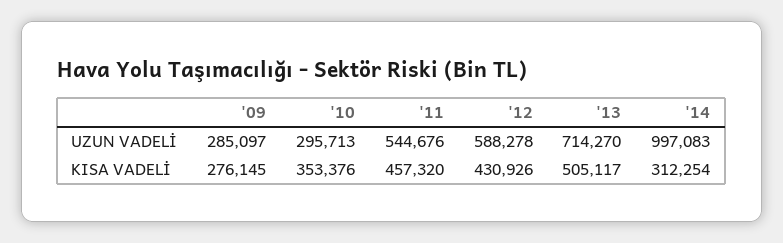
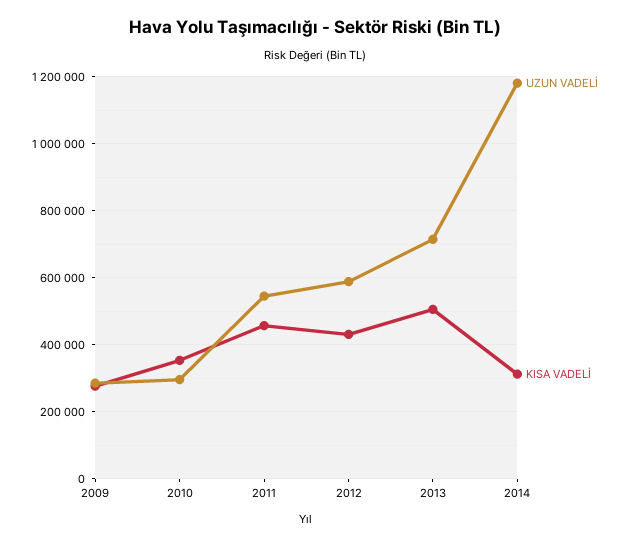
  {
    "UZUN VADELİ": {
      "'09": 285097,
      "'10": 295713,
      "'11": 544676,
      "'12": 588278,
      "'13": 714270,
-     "'14": 997083
+     "'14": 1180000
    },
    "KISA VADELİ": {
      "'09": 276145,
      "'10": 353376,
      "'11": 457320,
      "'12": 430926,
      "'13": 505117,
      "'14": 312254
    }
  }

